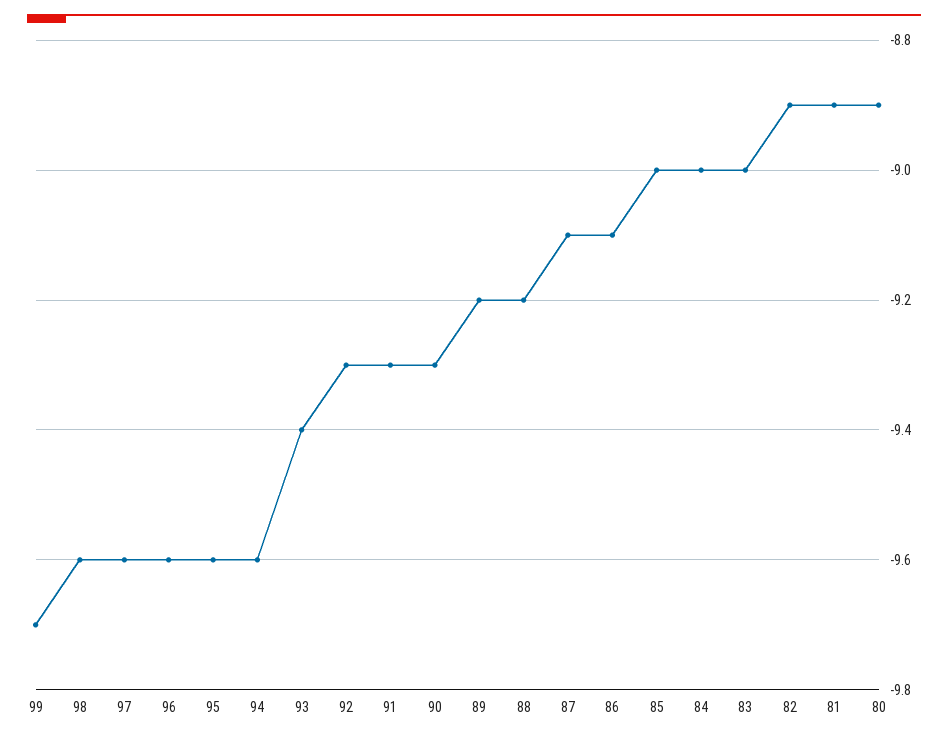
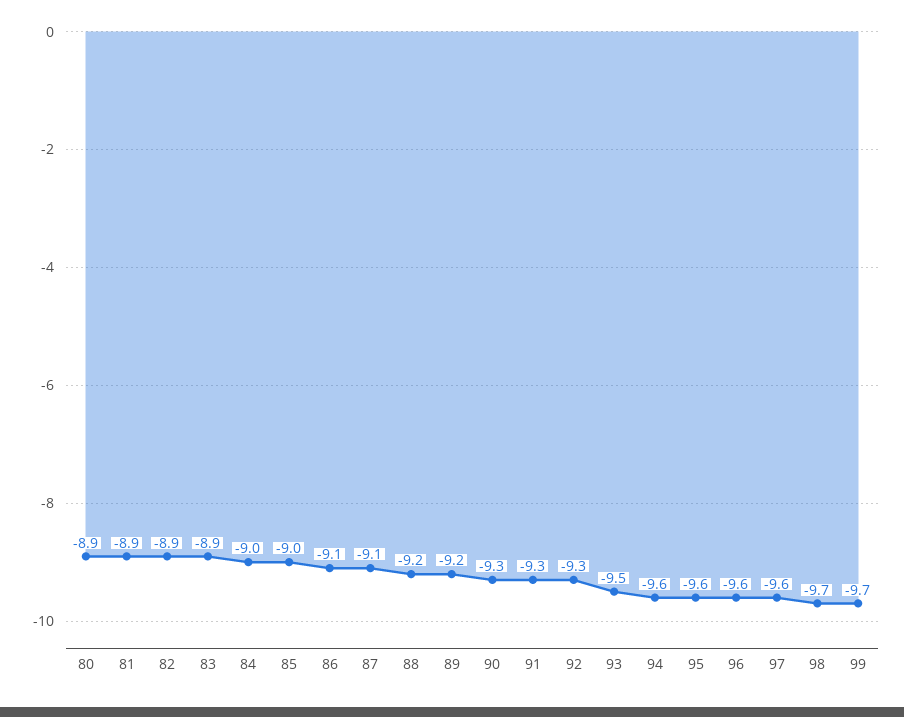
  {
    "99": -9.7,
-   "98": -9.6,
+   "98": -9.7,
    "97": -9.6,
    "96": -9.6,
    "95": -9.6,
    "94": -9.6,
-   "93": -9.4,
+   "93": -9.5,
    "92": -9.3,
    "91": -9.3,
    "90": -9.3,
    "89": -9.2,
    "88": -9.2,
    "87": -9.1,
    "86": -9.1,
    "85": -9,
    "84": -9,
-   "83": -9,
+   "83": -8.9,
    "82": -8.9,
    "81": -8.9,
    "80": -8.9
  }

